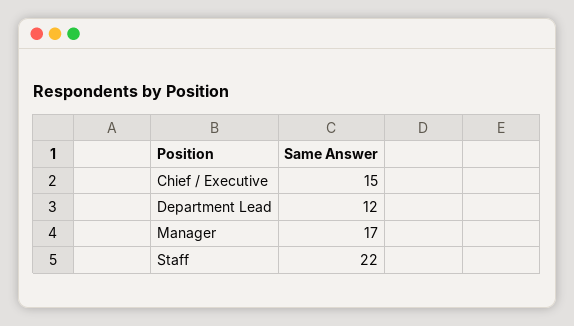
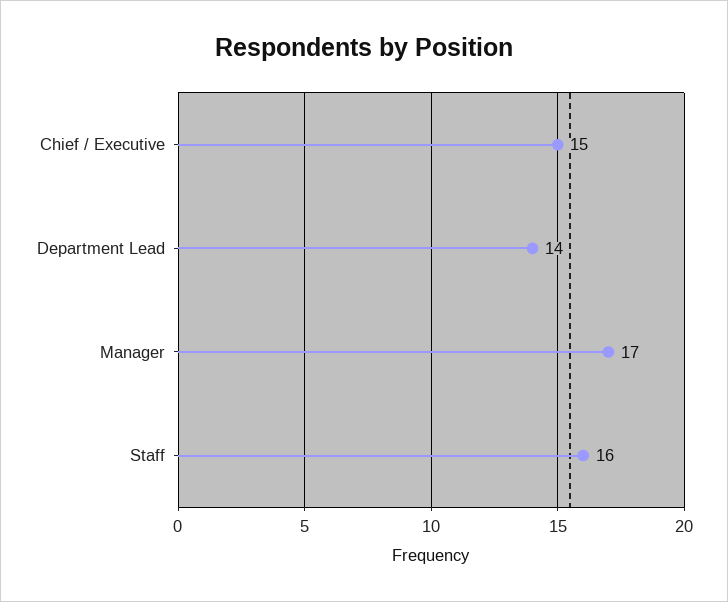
  {
    "Chief / Executive": 15,
-   "Department Lead": 12,
+   "Department Lead": 14,
    "Manager": 17,
-   "Staff": 22
+   "Staff": 16
  }

